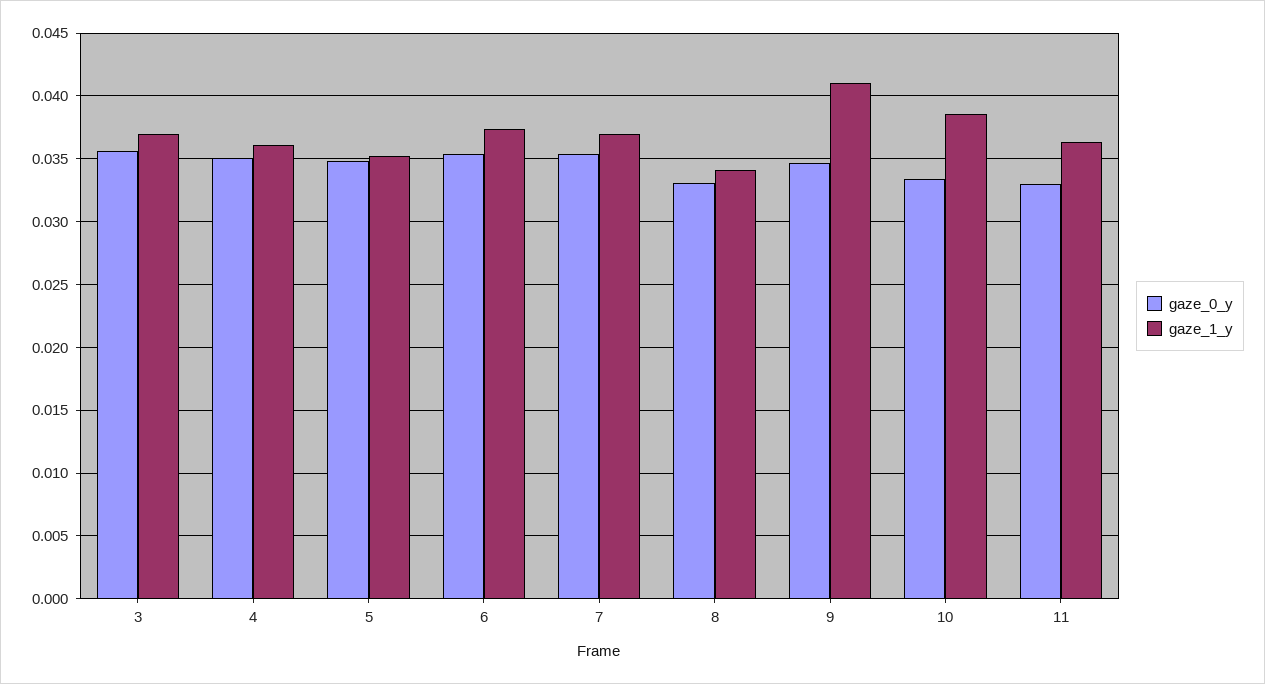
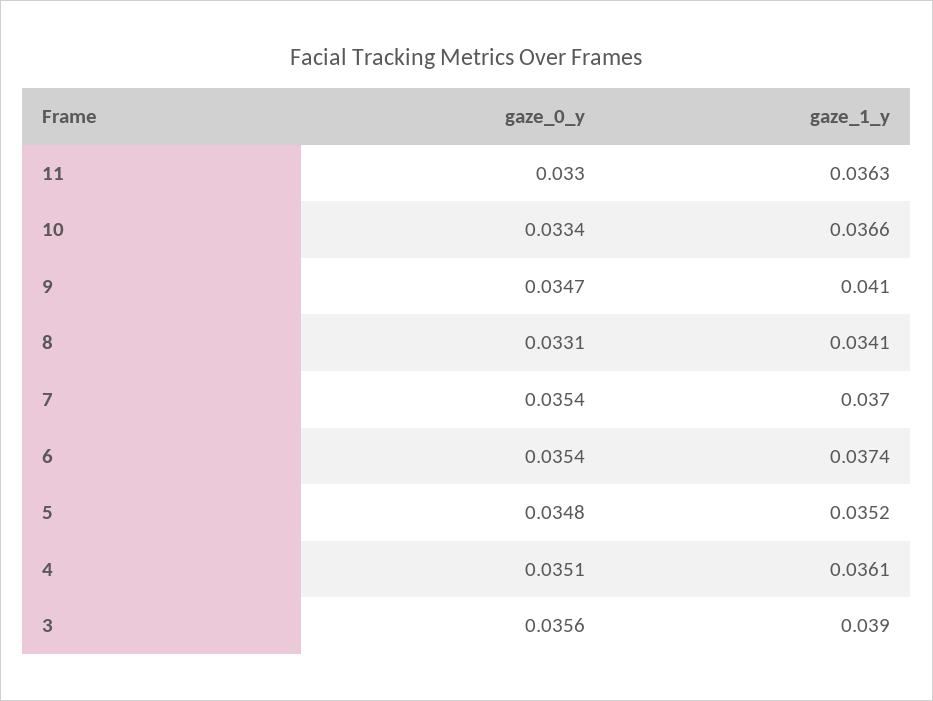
  {
    "gaze_0_y": {
      "3": 0.0356,
      "4": 0.0351,
      "5": 0.0348,
      "6": 0.0354,
      "7": 0.0354,
      "8": 0.0331,
      "9": 0.0347,
      "10": 0.0334,
      "11": 0.033
    },
    "gaze_1_y": {
-     "3": 0.037,
+     "3": 0.039,
      "4": 0.0361,
      "5": 0.0352,
      "6": 0.0374,
      "7": 0.037,
      "8": 0.0341,
      "9": 0.041,
-     "10": 0.0385,
+     "10": 0.0366,
      "11": 0.0363
    }
  }

